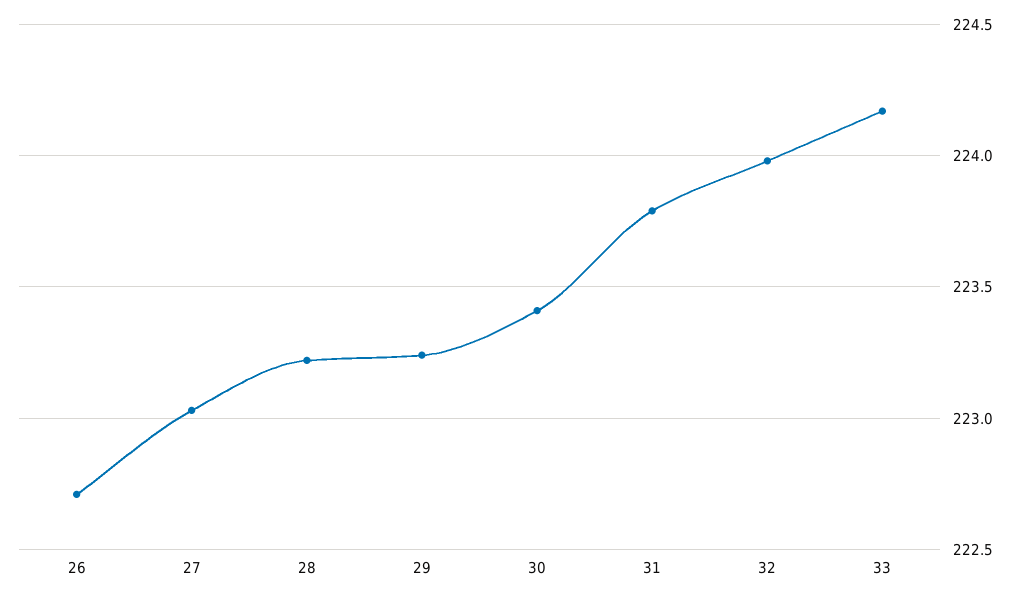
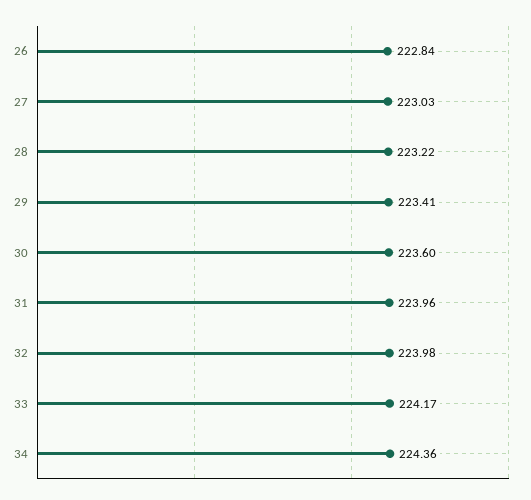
  {
-   "26": 222.7,
+   "26": 222.84,
    "27": 223.03,
    "28": 223.22,
-   "29": 223.25,
+   "29": 223.41,
-   "30": 223.4,
+   "30": 223.6,
-   "31": 223.8,
+   "31": 223.96,
    "32": 223.98,
-   "33": 224.17
+   "33": 224.17,
+   "34": 224.36
  }

